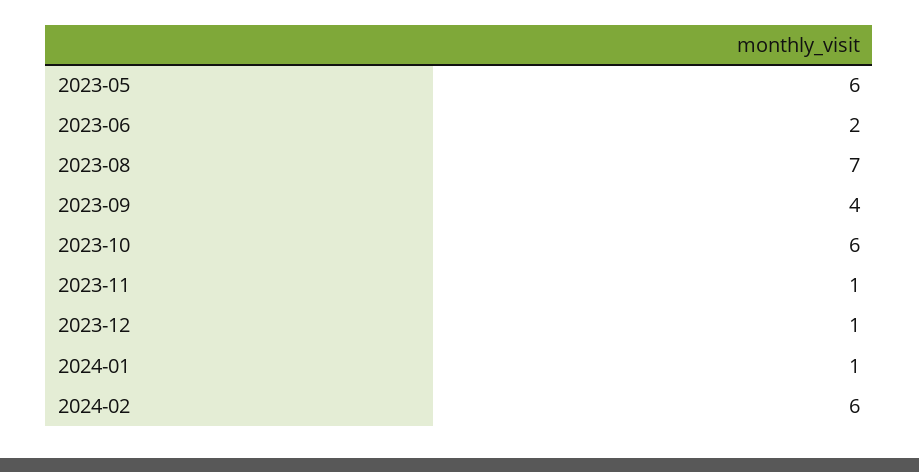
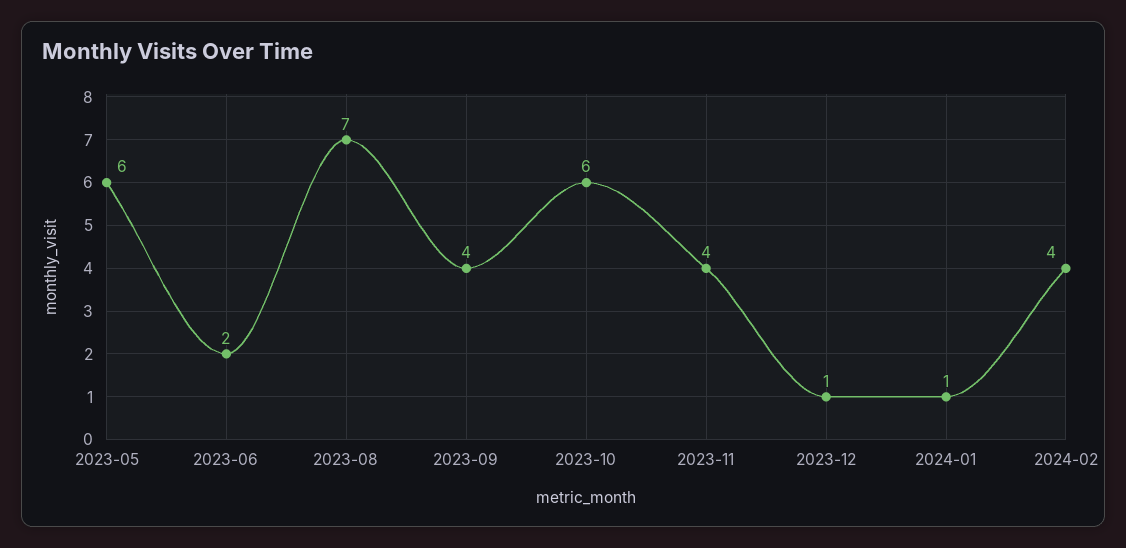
  {
    "2023-05": 6,
    "2023-06": 2,
    "2023-08": 7,
    "2023-09": 4,
    "2023-10": 6,
-   "2023-11": 1,
+   "2023-11": 4,
    "2023-12": 1,
    "2024-01": 1,
-   "2024-02": 6
+   "2024-02": 4
  }

